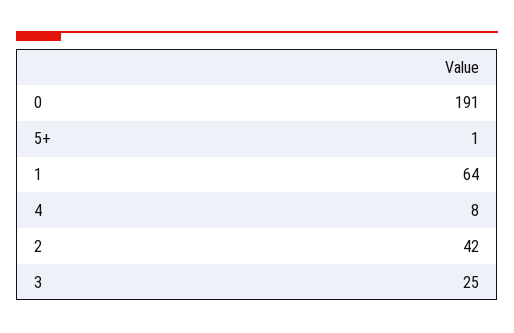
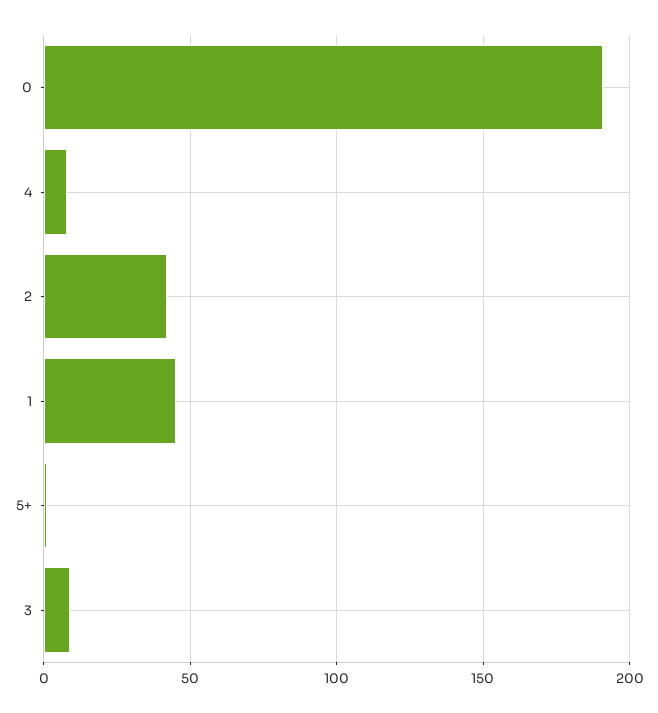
  {
    "0": 191,
    "5+": 1,
-   "1": 64,
+   "1": 45,
    "4": 8,
    "2": 42,
-   "3": 25
+   "3": 10
  }

